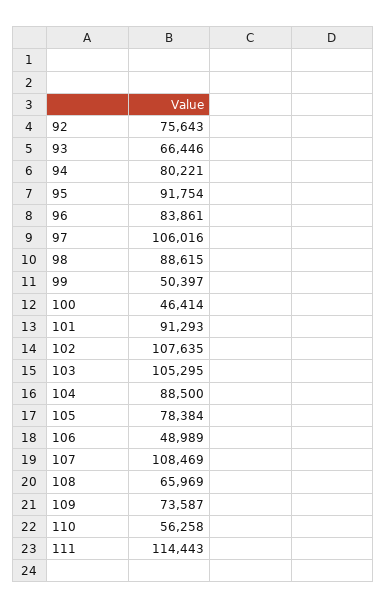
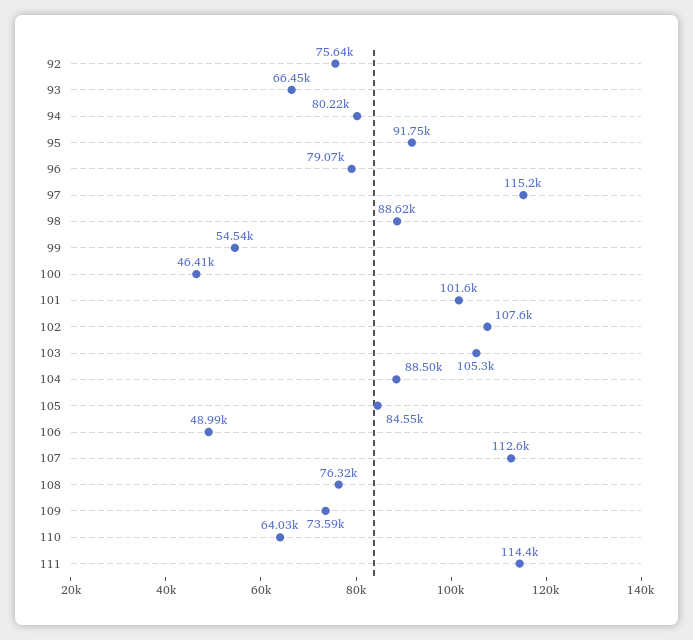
  {
    "92": 75643,
    "93": 66446,
    "94": 80221,
    "95": 91754,
-   "96": 83861,
+   "96": 79070,
-   "97": 106016,
+   "97": 115200,
    "98": 88615,
-   "99": 50397,
+   "99": 54540,
    "100": 46414,
-   "101": 91293,
+   "101": 101600,
    "102": 107635,
    "103": 105295,
    "104": 88500,
-   "105": 78384,
+   "105": 84550,
    "106": 48989,
-   "107": 108469,
+   "107": 112600,
-   "108": 65969,
+   "108": 76320,
    "109": 73587,
-   "110": 56258,
+   "110": 64030,
    "111": 114443
  }

